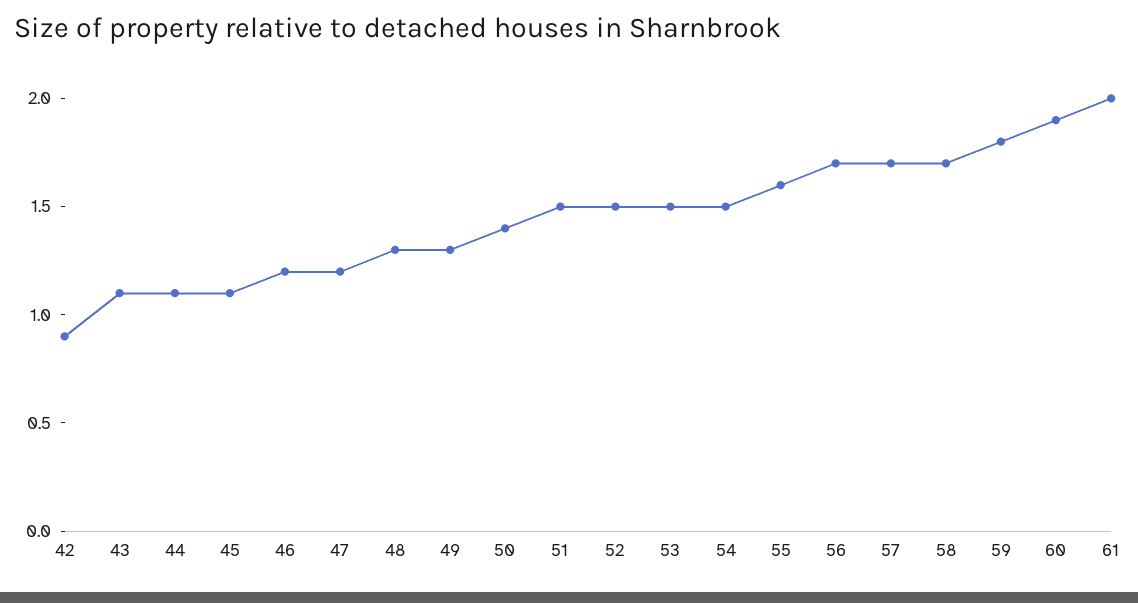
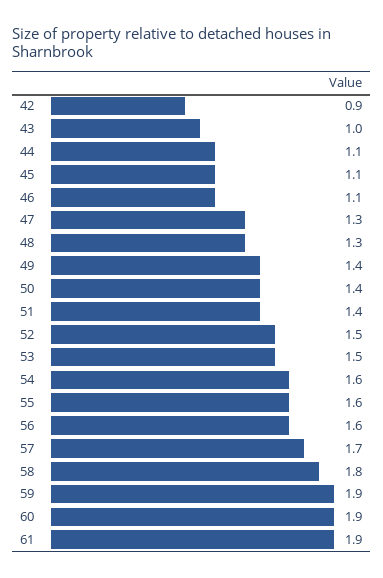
  {
    "42": 0.9,
-   "43": 1.1,
+   "43": 1,
    "44": 1.1,
    "45": 1.1,
-   "46": 1.2,
+   "46": 1.1,
-   "47": 1.2,
+   "47": 1.3,
    "48": 1.3,
-   "49": 1.3,
+   "49": 1.4,
    "50": 1.4,
-   "51": 1.5,
+   "51": 1.4,
    "52": 1.5,
    "53": 1.5,
-   "54": 1.5,
+   "54": 1.6,
    "55": 1.6,
-   "56": 1.7,
+   "56": 1.6,
    "57": 1.7,
-   "58": 1.7,
+   "58": 1.8,
-   "59": 1.8,
+   "59": 1.9,
    "60": 1.9,
-   "61": 2
+   "61": 1.9
  }

